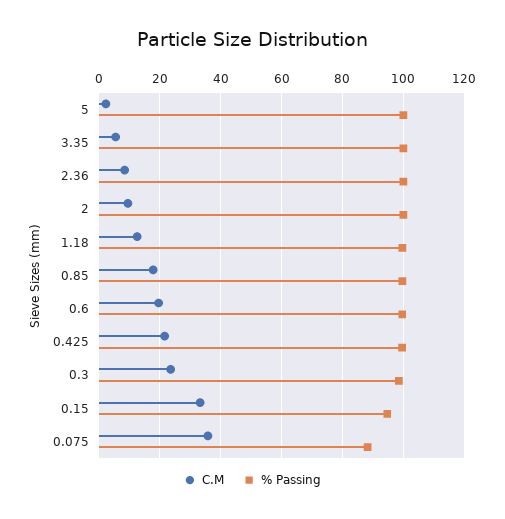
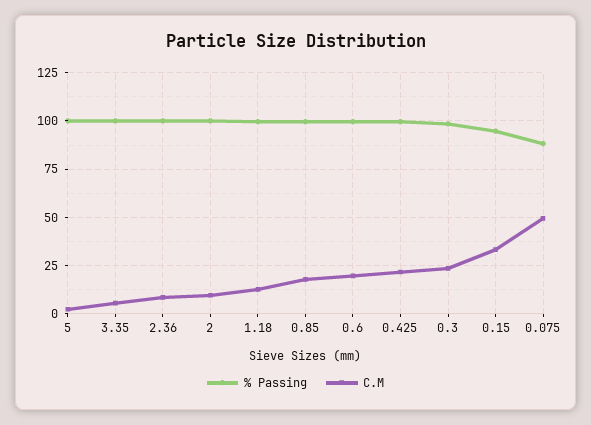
  {
    "C.M": {
      "5": 2,
      "3.35": 6,
      "2.36": 8,
      "2": 10,
      "1.18": 12,
      "0.85": 18,
      "0.6": 20,
      "0.425": 22,
      "0.3": 24,
      "0.15": 34,
-     "0.075": 36
+     "0.075": 50
    },
    "% Passing": {
      "5": 100,
      "3.35": 100,
      "2.36": 100,
      "2": 100,
      "1.18": 100,
      "0.85": 100,
      "0.6": 100,
      "0.425": 100,
      "0.3": 98,
      "0.15": 94,
      "0.075": 88
    }
  }

